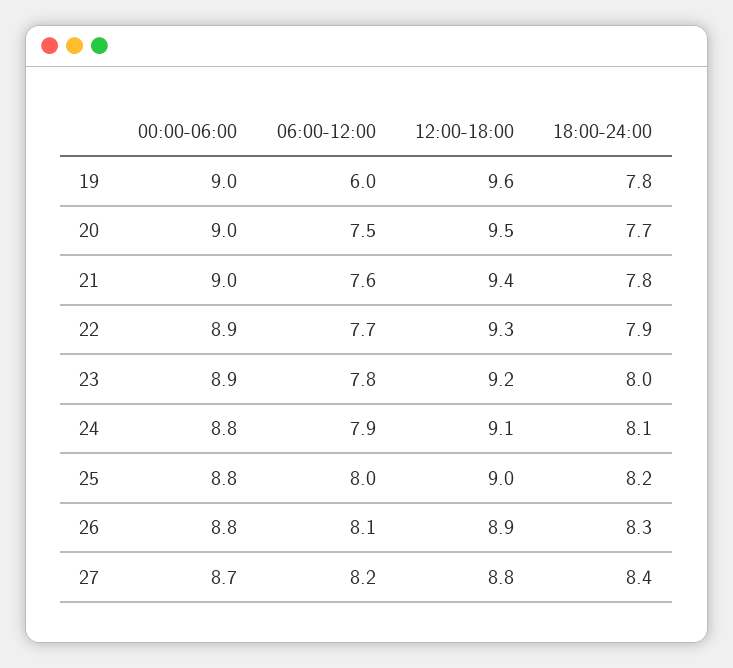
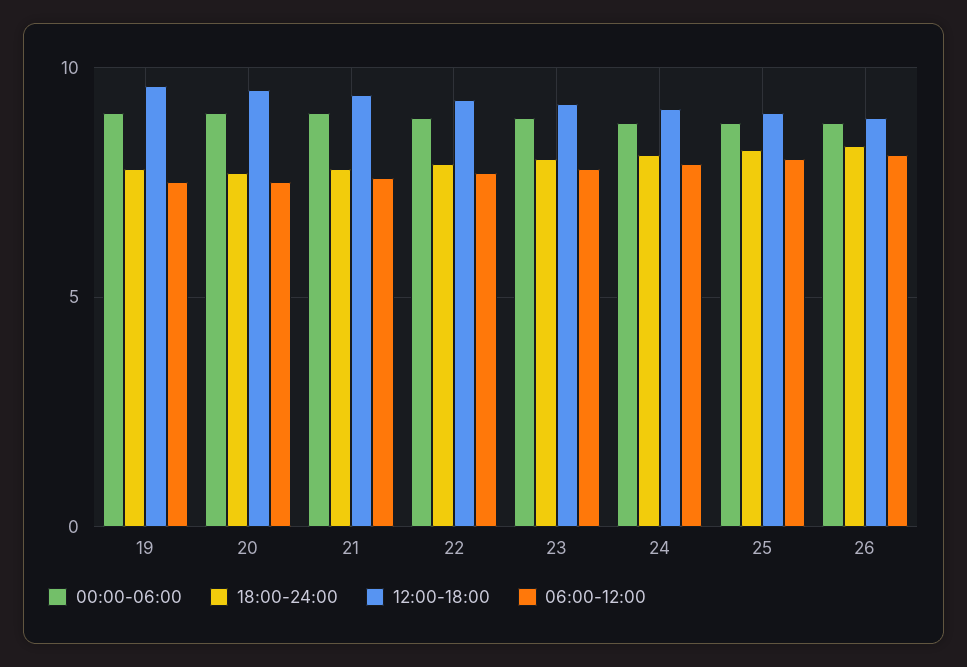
  {
    "00:00-06:00": {
      "19": 9,
      "20": 9,
      "21": 9,
      "22": 8.9,
      "23": 8.9,
      "24": 8.8,
      "25": 8.8,
-     "26": 8.8,
+     "26": 8.8
-     "27": 8.7
    },
    "06:00-12:00": {
-     "19": 6,
+     "19": 7.5,
      "20": 7.5,
      "21": 7.6,
      "22": 7.7,
      "23": 7.8,
      "24": 7.9,
      "25": 8,
-     "26": 8.1,
+     "26": 8.1
-     "27": 8.2
    },
    "12:00-18:00": {
      "19": 9.6,
      "20": 9.5,
      "21": 9.4,
      "22": 9.3,
      "23": 9.2,
      "24": 9.1,
      "25": 9,
-     "26": 8.9,
+     "26": 8.9
-     "27": 8.8
    },
    "18:00-24:00": {
      "19": 7.8,
      "20": 7.7,
      "21": 7.8,
      "22": 7.9,
      "23": 8,
      "24": 8.1,
      "25": 8.2,
-     "26": 8.3,
+     "26": 8.3
-     "27": 8.4
    }
  }

